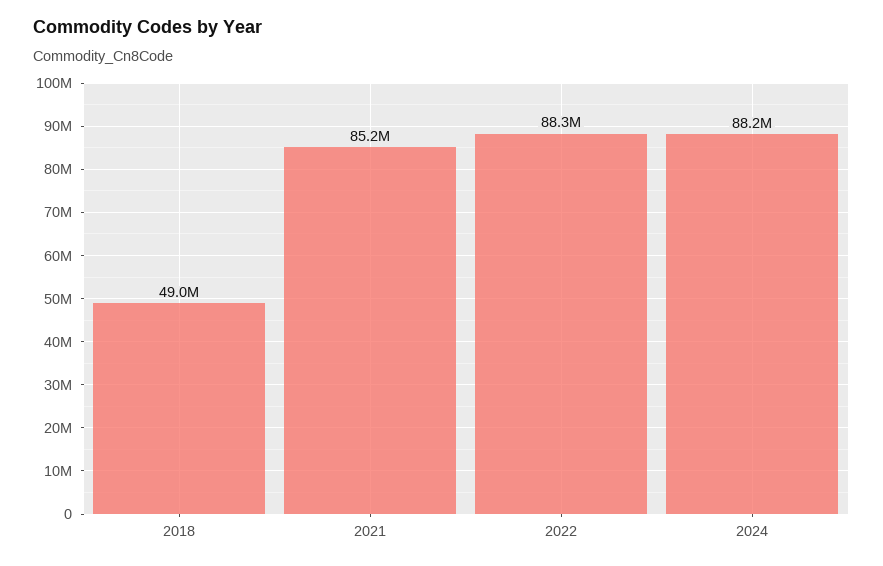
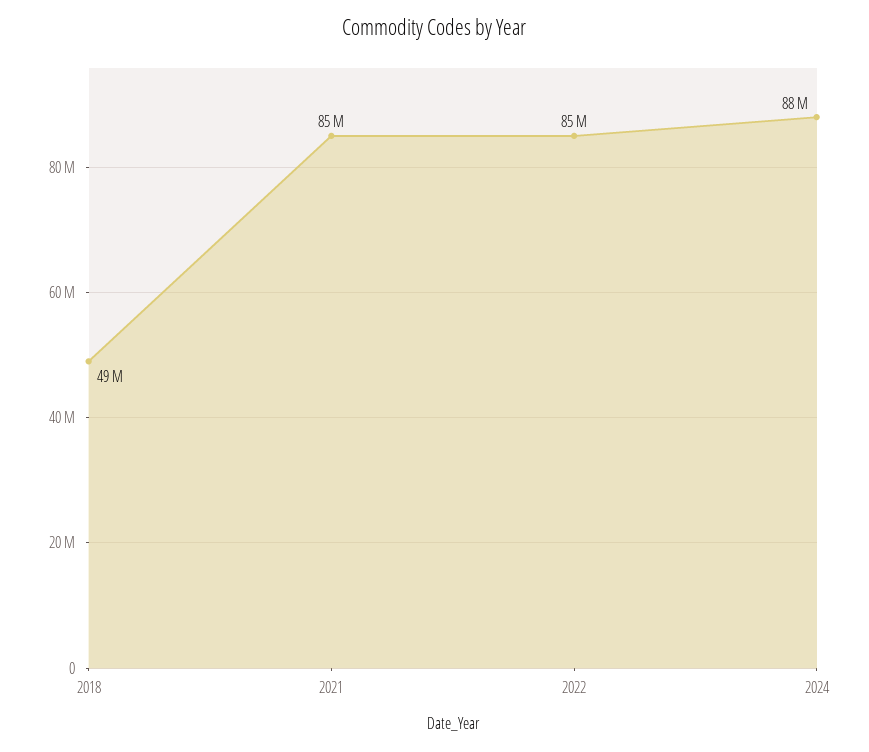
  {
    "2018": 49000000,
    "2021": 85200000,
-   "2022": 88300000,
+   "2022": 85000000,
    "2024": 88200000
  }

